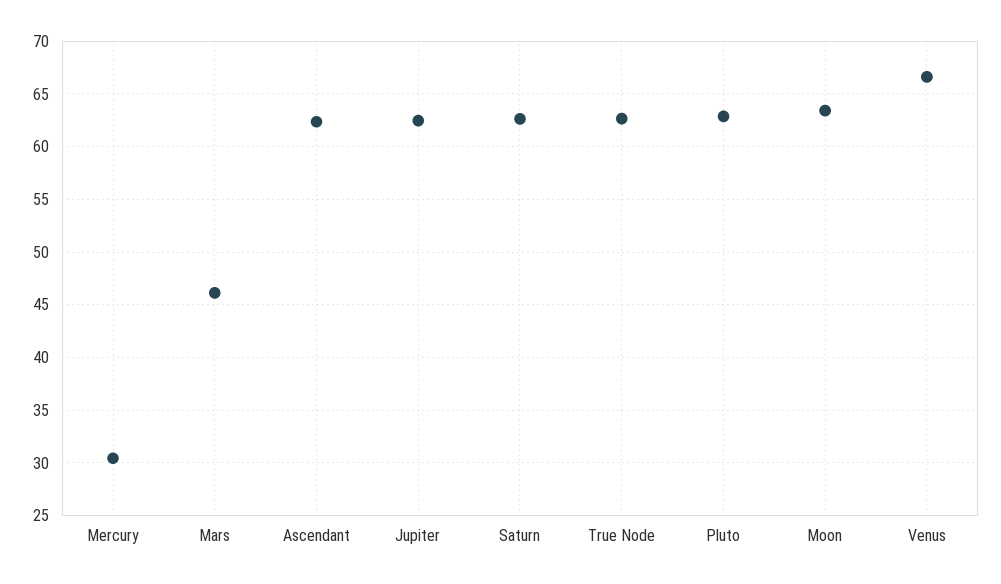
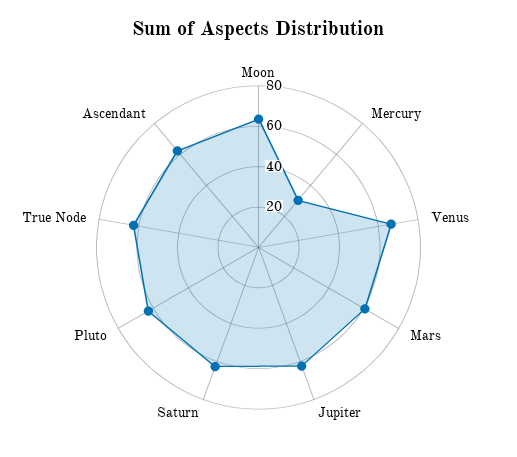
  {
    "Mercury": 30,
-   "Mars": 46,
+   "Mars": 60,
    "Ascendant": 62,
    "Jupiter": 62,
    "Saturn": 63,
    "True Node": 63,
    "Pluto": 63,
    "Moon": 63,
    "Venus": 67
  }

